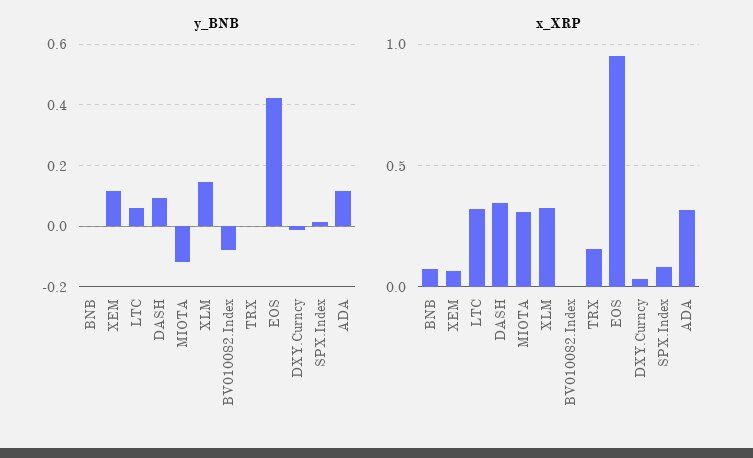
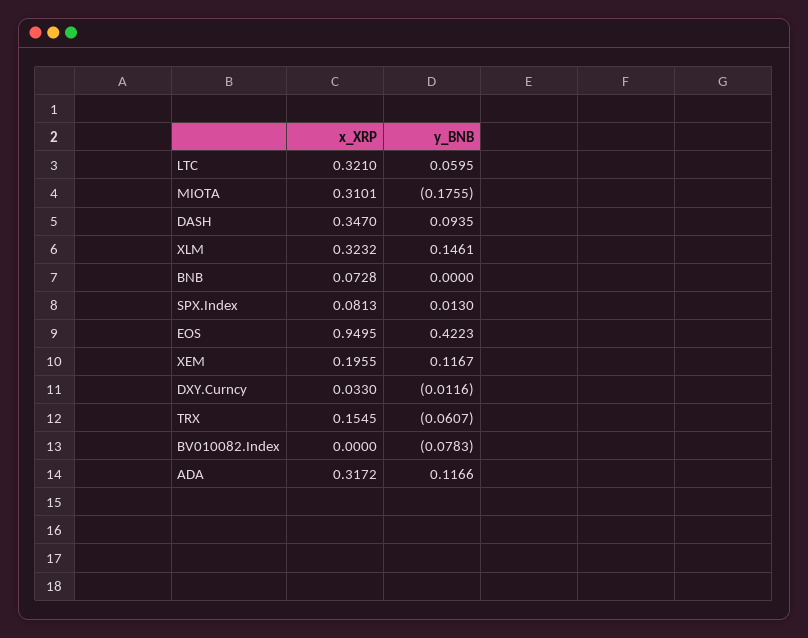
  {
    "y_BNB": {
      "BNB": 0,
      "XEM": 0.1167,
      "LTC": 0.0595,
      "DASH": 0.0935,
-     "MIOTA": -0.12,
+     "MIOTA": -0.1755,
      "XLM": 0.1461,
      "BV010082.Index": -0.0783,
-     "TRX": 0,
+     "TRX": -0.0607,
      "EOS": 0.4223,
      "DXY.Curncy": -0.0116,
      "SPX.Index": 0.013,
      "ADA": 0.1166
    },
    "x_XRP": {
      "BNB": 0.0728,
-     "XEM": 0.05,
+     "XEM": 0.1955,
      "LTC": 0.321,
      "DASH": 0.347,
      "MIOTA": 0.3101,
      "XLM": 0.3232,
      "BV010082.Index": 0,
      "TRX": 0.1545,
      "EOS": 0.9495,
      "DXY.Curncy": 0.033,
      "SPX.Index": 0.0813,
      "ADA": 0.3172
    }
  }

